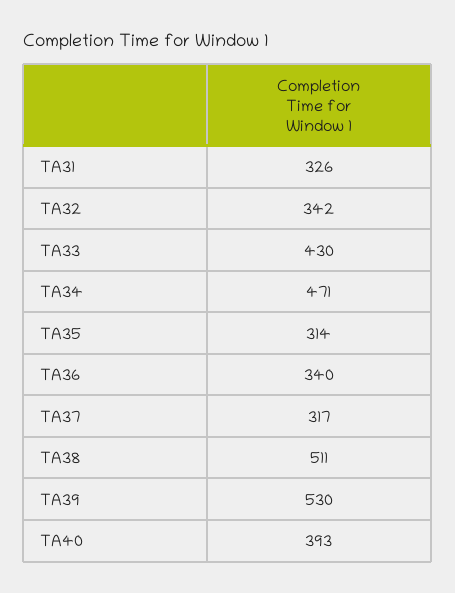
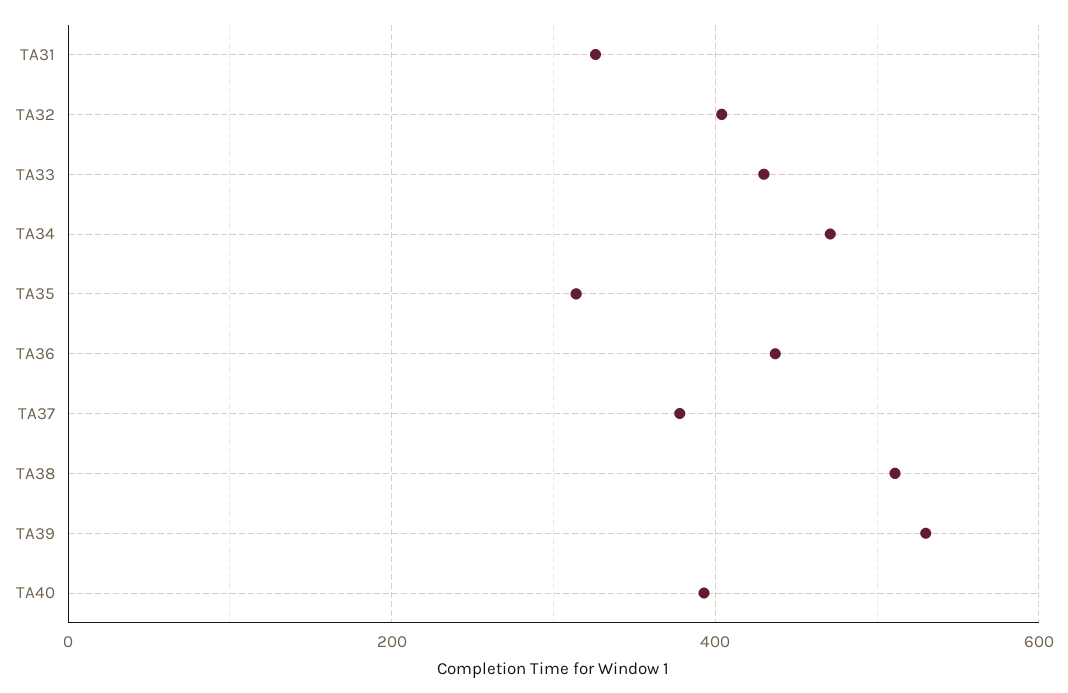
  {
    "TA31": 326,
-   "TA32": 342,
+   "TA32": 400,
    "TA33": 430,
    "TA34": 471,
    "TA35": 314,
-   "TA36": 340,
+   "TA36": 440,
-   "TA37": 317,
+   "TA37": 380,
    "TA38": 511,
    "TA39": 530,
    "TA40": 393
  }

